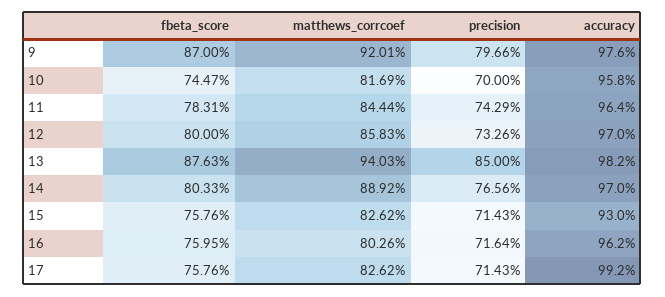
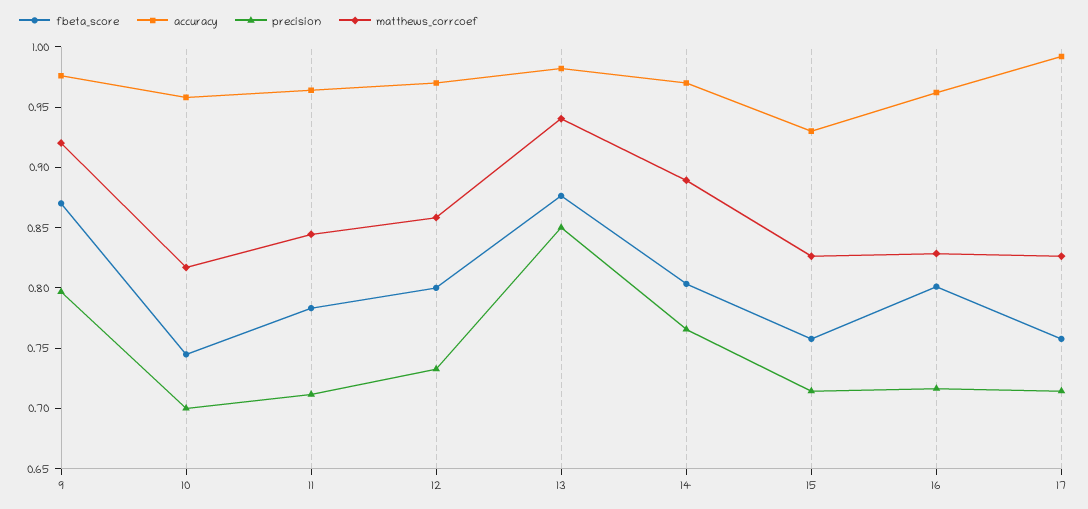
  {
    "fbeta_score": {
      "9": 0.87,
      "10": 0.7447,
      "11": 0.7831,
      "12": 0.8,
      "13": 0.8763,
      "14": 0.8033,
      "15": 0.7576,
-     "16": 0.7595,
+     "16": 0.8,
      "17": 0.7576
    },
    "matthews_corrcoef": {
      "9": 0.9201,
      "10": 0.8169,
      "11": 0.8444,
      "12": 0.8583,
      "13": 0.9403,
      "14": 0.8892,
      "15": 0.8262,
-     "16": 0.8026,
+     "16": 0.83,
      "17": 0.8262
    },
    "precision": {
      "9": 0.7966,
      "10": 0.7,
-     "11": 0.7429,
+     "11": 0.71,
      "12": 0.7326,
      "13": 0.85,
      "14": 0.7656,
      "15": 0.7143,
      "16": 0.7164,
      "17": 0.7143
    },
    "accuracy": {
      "9": 0.976,
      "10": 0.958,
      "11": 0.964,
      "12": 0.97,
      "13": 0.982,
      "14": 0.97,
      "15": 0.93,
      "16": 0.962,
      "17": 0.992
    }
  }

